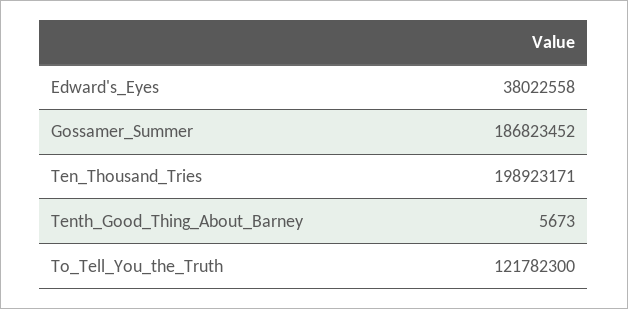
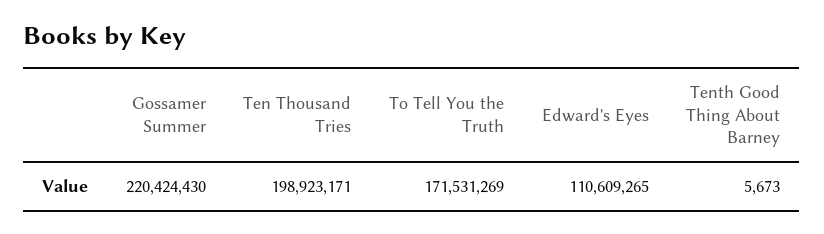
  {
-   "Edward's_Eyes": 38022558,
+   "Edward's_Eyes": 110609265,
-   "Gossamer_Summer": 186823452,
+   "Gossamer_Summer": 220424430,
    "Ten_Thousand_Tries": 198923171,
    "Tenth_Good_Thing_About_Barney": 5673,
-   "To_Tell_You_the_Truth": 121782300
+   "To_Tell_You_the_Truth": 171531269
  }

